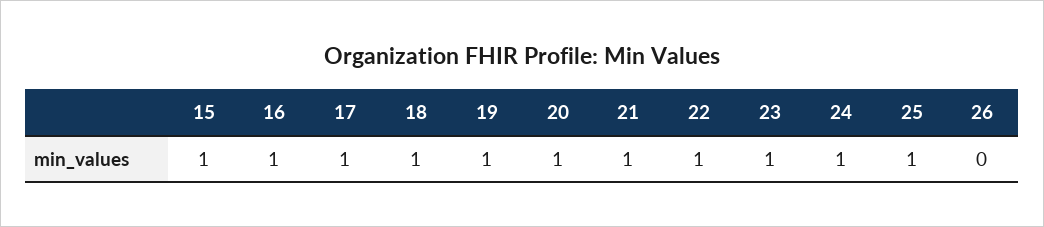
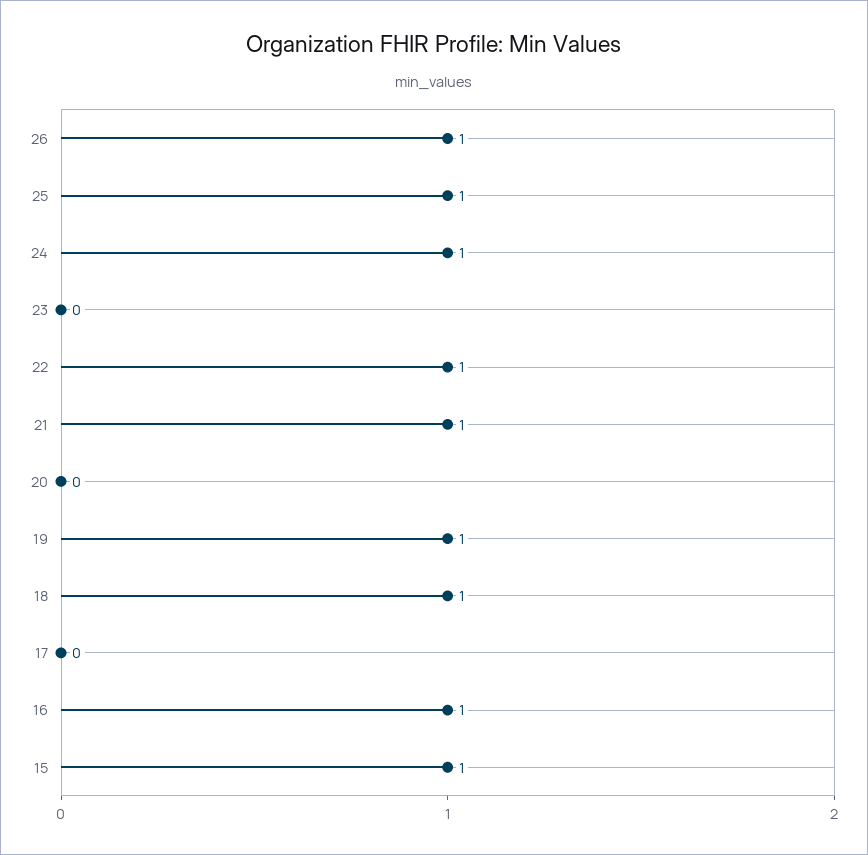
  {
    "15": 1,
    "16": 1,
-   "17": 1,
+   "17": 0,
    "18": 1,
    "19": 1,
-   "20": 1,
+   "20": 0,
    "21": 1,
    "22": 1,
-   "23": 1,
+   "23": 0,
    "24": 1,
    "25": 1,
-   "26": 0
+   "26": 1
  }

